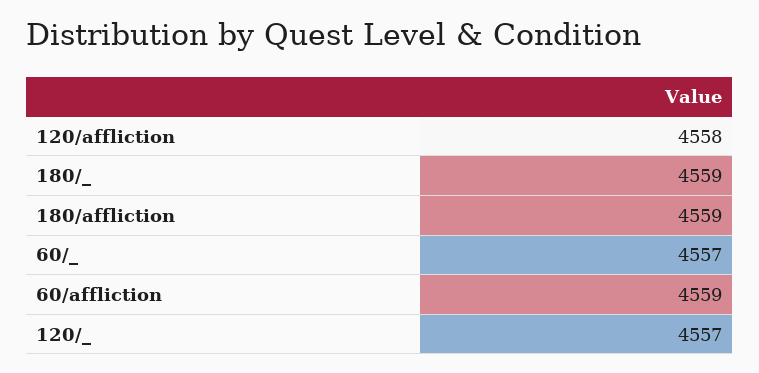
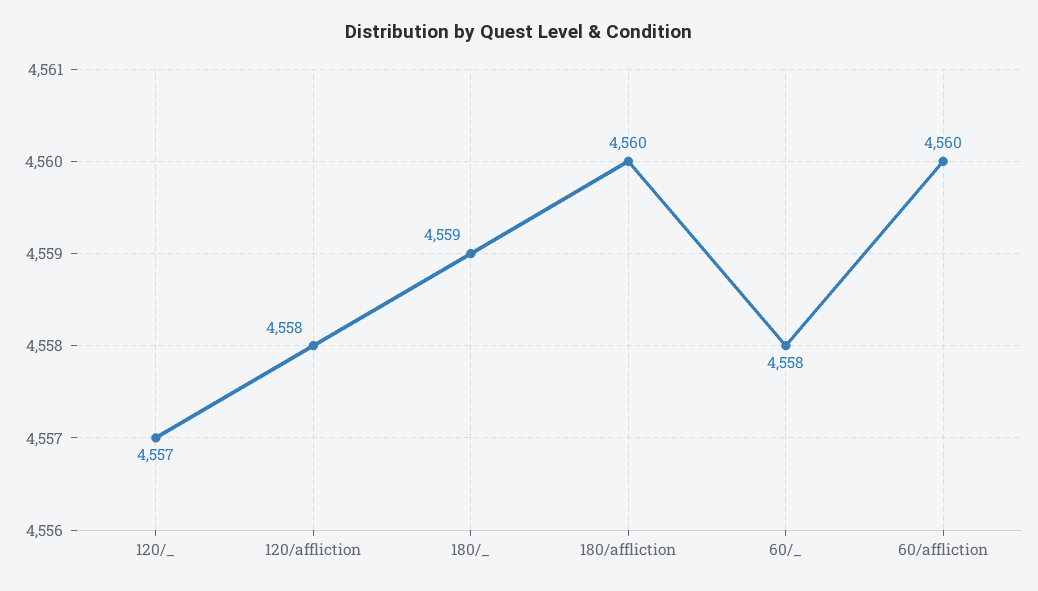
  {
    "120/affliction": 4558,
    "180/_": 4559,
-   "180/affliction": 4559,
+   "180/affliction": 4560,
-   "60/_": 4557,
+   "60/_": 4558,
-   "60/affliction": 4559,
+   "60/affliction": 4560,
    "120/_": 4557
  }

